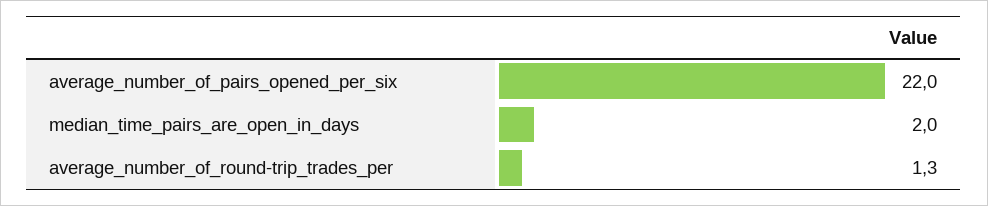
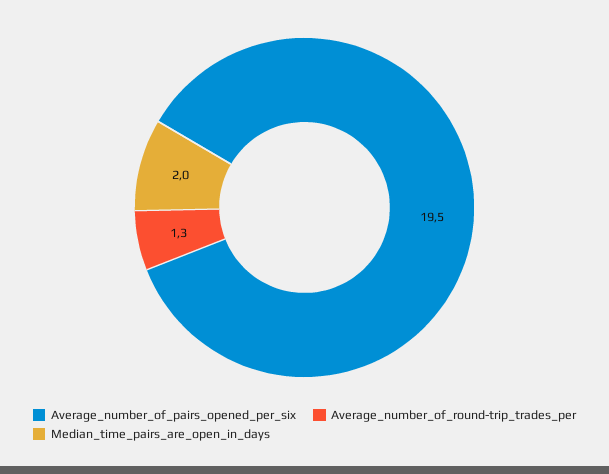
  {
-   "average_number_of_pairs_opened_per_six": 22,
+   "average_number_of_pairs_opened_per_six": 19.5,
    "median_time_pairs_are_open_in_days": 2,
    "average_number_of_round-trip_trades_per": 1.3
  }

